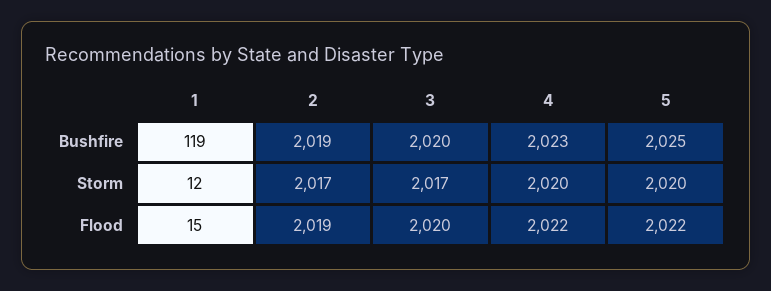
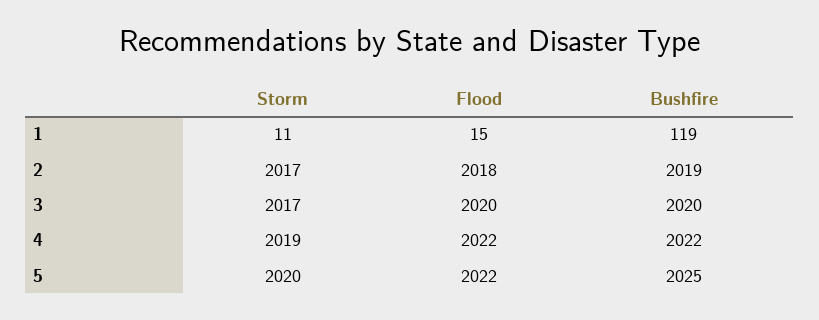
  {
    "1": {
      "Bushfire": 119,
-     "Storm": 12,
+     "Storm": 11,
      "Flood": 15
    },
    "2": {
      "Bushfire": 2019,
      "Storm": 2017,
-     "Flood": 2019
+     "Flood": 2018
    },
    "3": {
      "Bushfire": 2020,
      "Storm": 2017,
      "Flood": 2020
    },
    "4": {
-     "Bushfire": 2023,
+     "Bushfire": 2022,
-     "Storm": 2020,
+     "Storm": 2019,
      "Flood": 2022
    },
    "5": {
      "Bushfire": 2025,
      "Storm": 2020,
      "Flood": 2022
    }
  }

